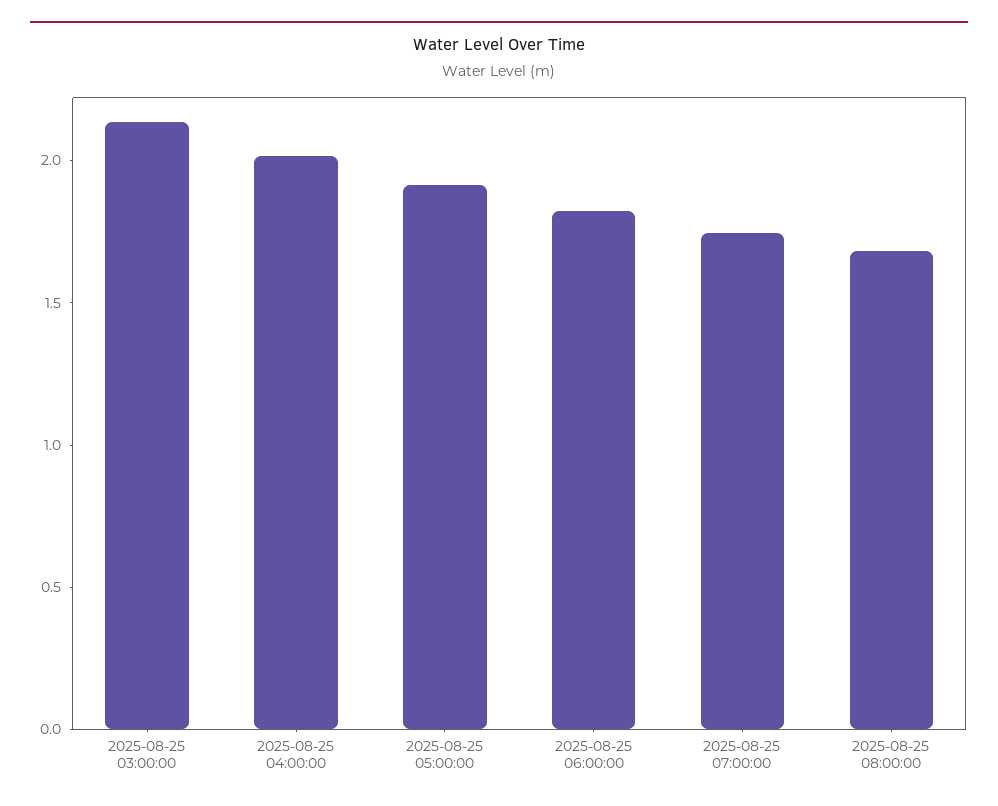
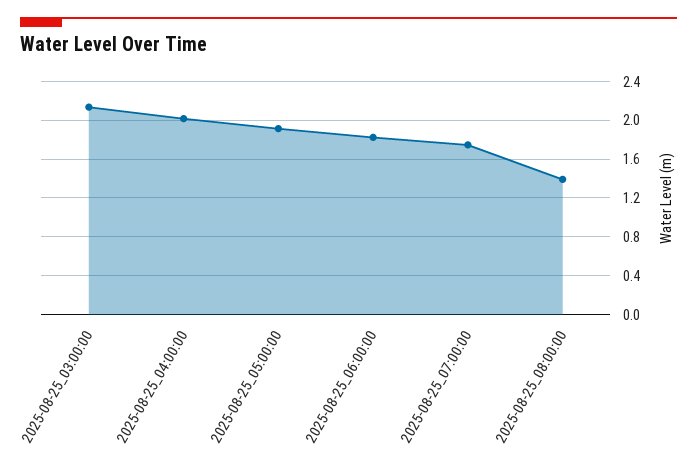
  {
    "2025-08-25 03:00:00": 2.1,
    "2025-08-25 04:00:00": 2,
    "2025-08-25 05:00:00": 1.9,
    "2025-08-25 06:00:00": 1.8,
    "2025-08-25 07:00:00": 1.7,
-   "2025-08-25 08:00:00": 1.7
+   "2025-08-25 08:00:00": 1.4
  }

